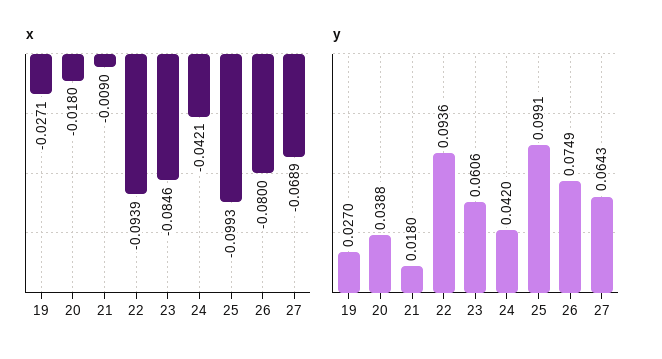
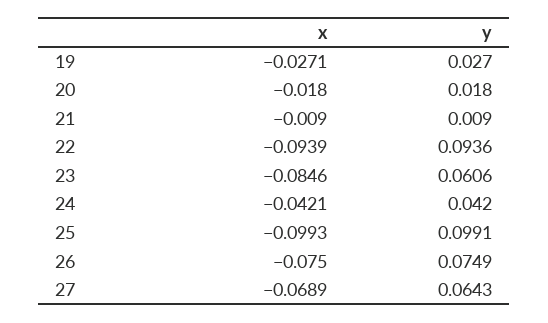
  {
    "x": {
      "19": -0.0271,
      "20": -0.018,
      "21": -0.009,
      "22": -0.0939,
      "23": -0.0846,
      "24": -0.0421,
      "25": -0.0993,
-     "26": -0.08,
+     "26": -0.075,
      "27": -0.0689
    },
    "y": {
      "19": 0.027,
-     "20": 0.0388,
+     "20": 0.018,
-     "21": 0.018,
+     "21": 0.009,
      "22": 0.0936,
      "23": 0.0606,
      "24": 0.042,
      "25": 0.0991,
      "26": 0.0749,
      "27": 0.0643
    }
  }

